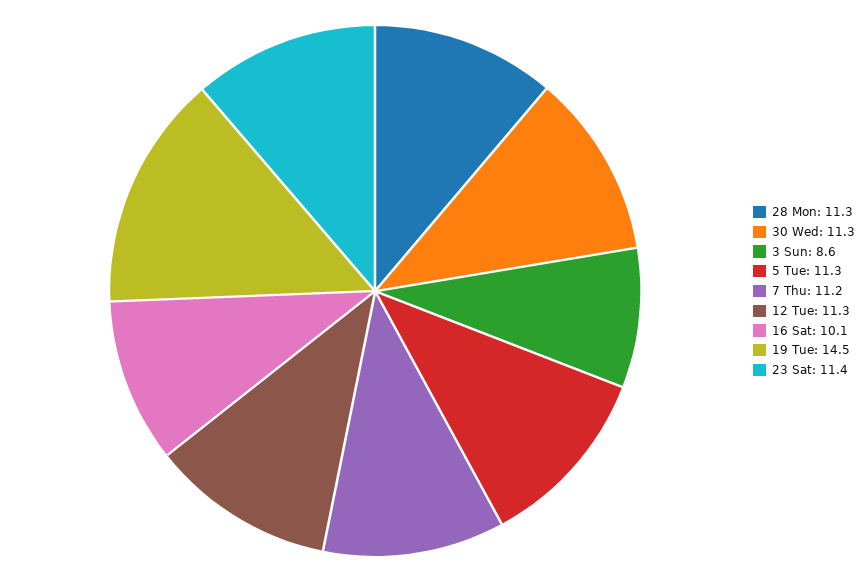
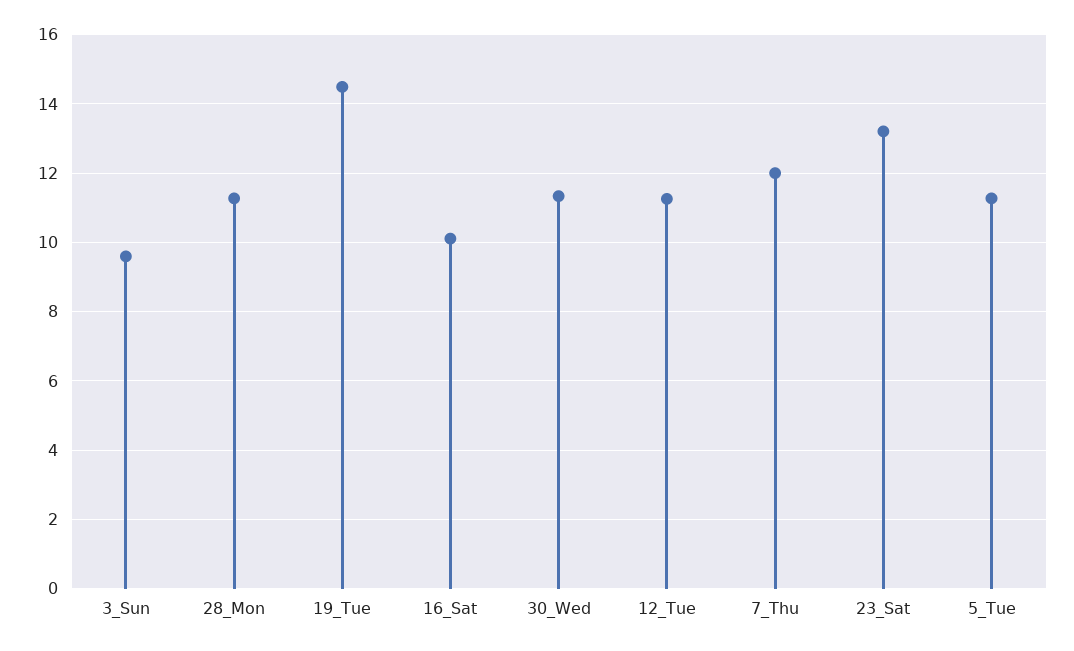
  {
    "28 Mon": 11.3,
    "30 Wed": 11.3,
-   "3 Sun": 8.6,
+   "3 Sun": 9.6,
    "5 Tue": 11.3,
-   "7 Thu": 11.2,
+   "7 Thu": 12,
    "12 Tue": 11.3,
    "16 Sat": 10.1,
    "19 Tue": 14.5,
-   "23 Sat": 11.4
+   "23 Sat": 13.2
  }

